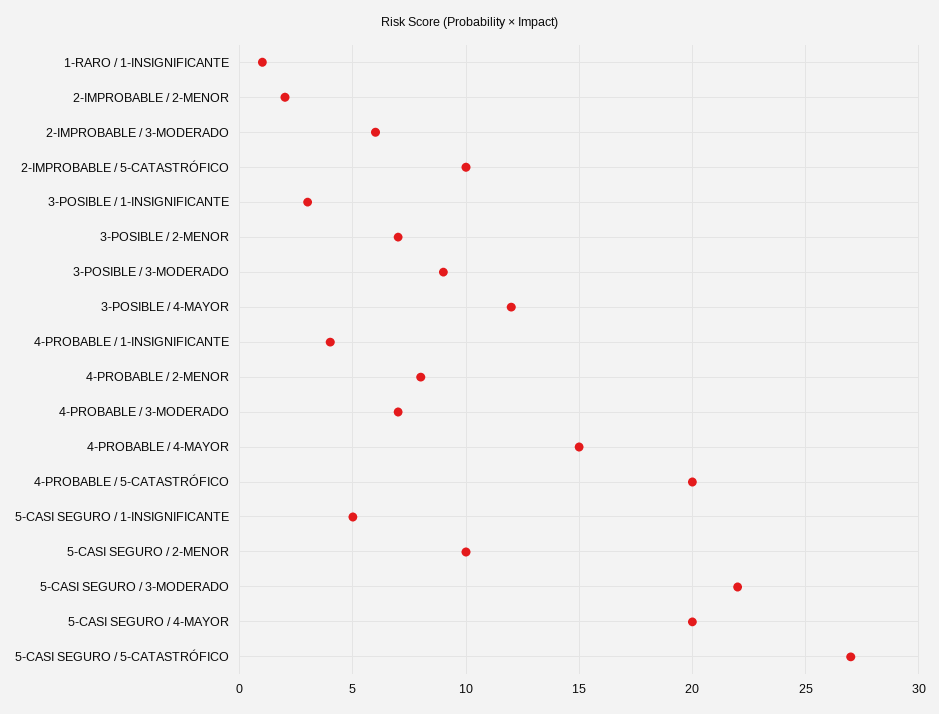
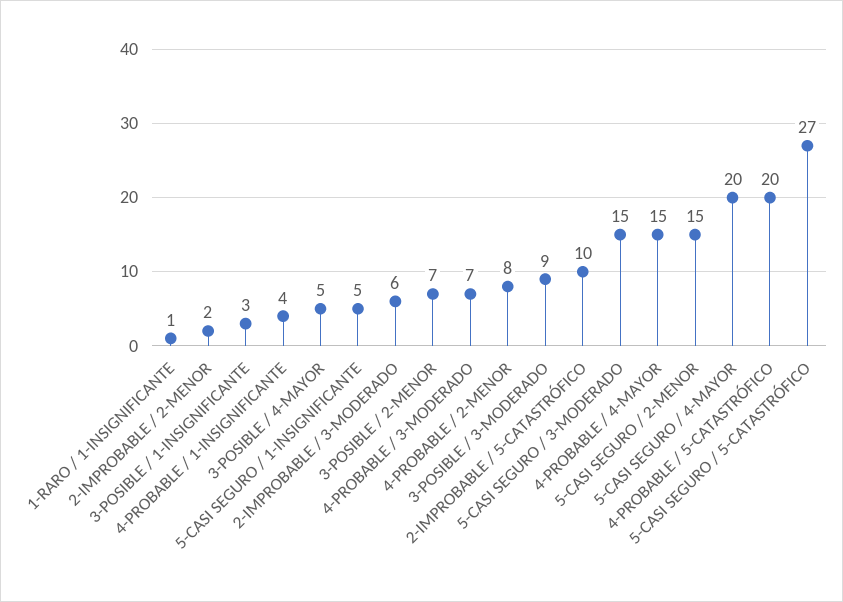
  {
    "1-RARO / 1-INSIGNIFICANTE": 1,
    "2-IMPROBABLE / 2-MENOR": 2,
    "2-IMPROBABLE / 3-MODERADO": 6,
    "2-IMPROBABLE / 5-CATASTRÓFICO": 10,
    "3-POSIBLE / 1-INSIGNIFICANTE": 3,
    "3-POSIBLE / 2-MENOR": 7,
    "3-POSIBLE / 3-MODERADO": 9,
-   "3-POSIBLE / 4-MAYOR": 12,
+   "3-POSIBLE / 4-MAYOR": 5,
    "4-PROBABLE / 1-INSIGNIFICANTE": 4,
    "4-PROBABLE / 2-MENOR": 8,
    "4-PROBABLE / 3-MODERADO": 7,
    "4-PROBABLE / 4-MAYOR": 15,
    "4-PROBABLE / 5-CATASTRÓFICO": 20,
    "5-CASI SEGURO / 1-INSIGNIFICANTE": 5,
-   "5-CASI SEGURO / 2-MENOR": 10,
+   "5-CASI SEGURO / 2-MENOR": 15,
-   "5-CASI SEGURO / 3-MODERADO": 22,
+   "5-CASI SEGURO / 3-MODERADO": 15,
    "5-CASI SEGURO / 4-MAYOR": 20,
    "5-CASI SEGURO / 5-CATASTRÓFICO": 27
  }

